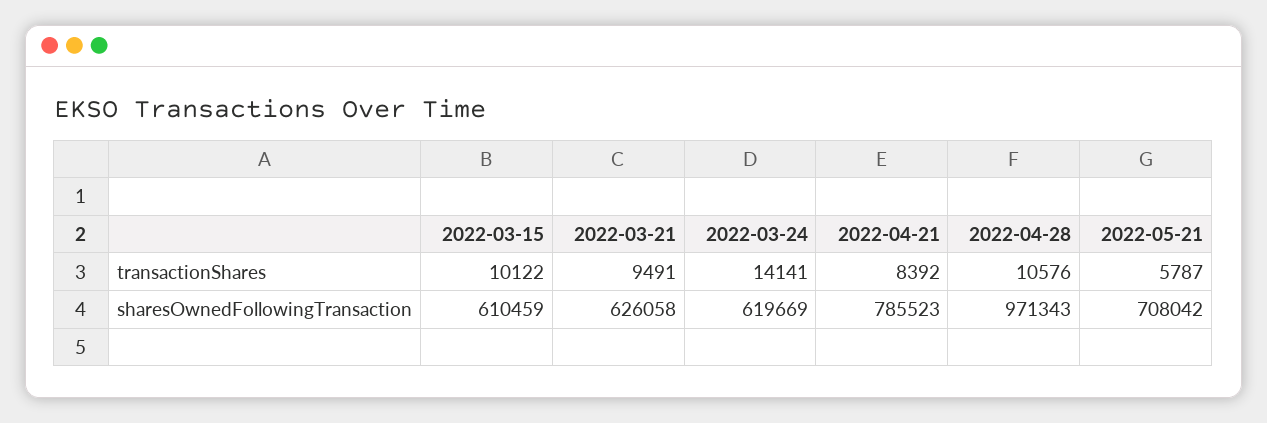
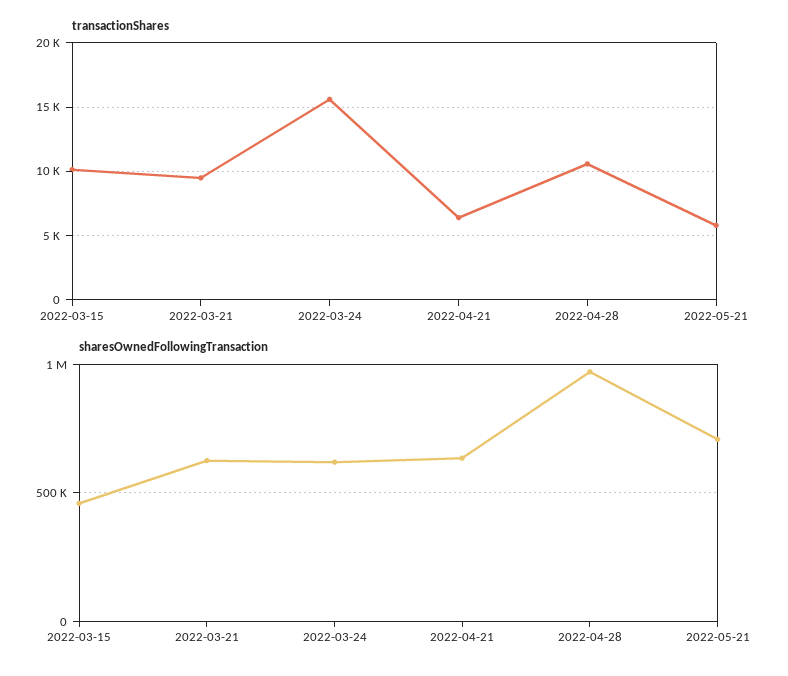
  {
    "transactionShares": {
      "2022-03-15": 10122,
      "2022-03-21": 9491,
-     "2022-03-24": 14141,
+     "2022-03-24": 15500,
-     "2022-04-21": 8392,
+     "2022-04-21": 6500,
      "2022-04-28": 10576,
      "2022-05-21": 5787
    },
    "sharesOwnedFollowingTransaction": {
-     "2022-03-15": 610459,
+     "2022-03-15": 450000,
      "2022-03-21": 626058,
      "2022-03-24": 619669,
-     "2022-04-21": 785523,
+     "2022-04-21": 650000,
      "2022-04-28": 971343,
      "2022-05-21": 708042
    }
  }

